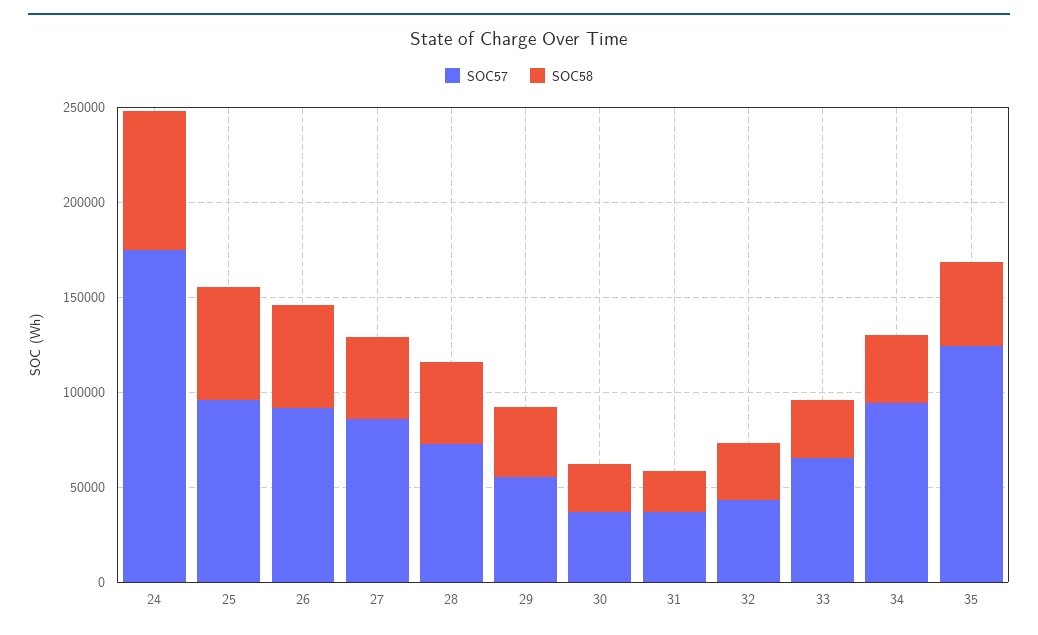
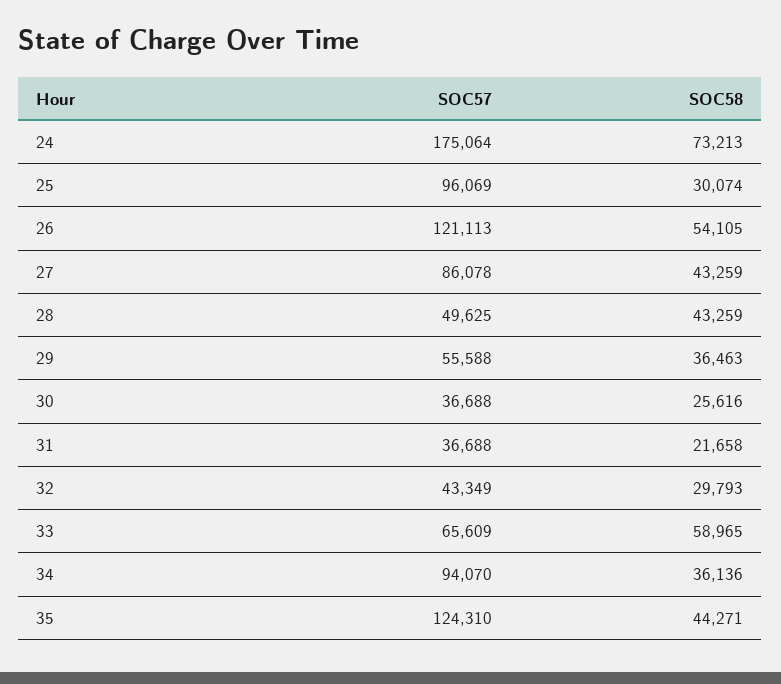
  {
    "SOC57": {
      "24": 175064,
      "25": 96069,
-     "26": 90000,
+     "26": 121113,
      "27": 86078,
-     "28": 70000,
+     "28": 49625,
      "29": 55588,
      "30": 36688,
      "31": 36688,
      "32": 43349,
      "33": 65609,
      "34": 94070,
      "35": 124310
    },
    "SOC58": {
      "24": 73213,
-     "25": 60000,
+     "25": 30074,
      "26": 54105,
      "27": 43259,
      "28": 43259,
      "29": 36463,
      "30": 25616,
      "31": 21658,
      "32": 29793,
-     "33": 30000,
+     "33": 58965,
      "34": 36136,
      "35": 44271
    }
  }

